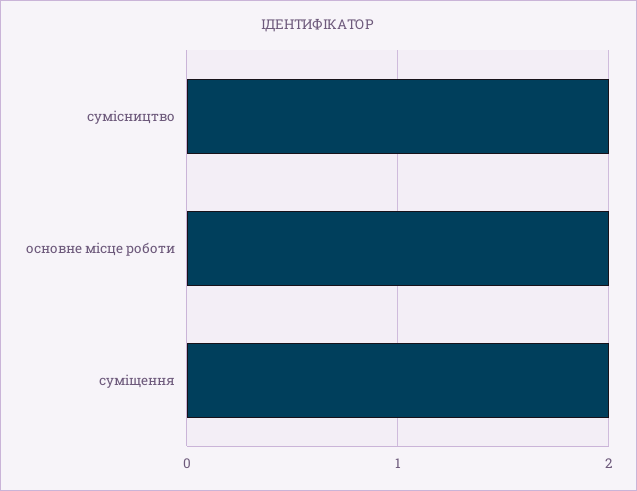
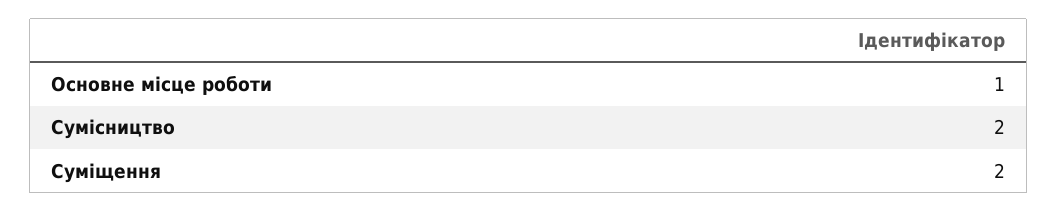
  {
    "сумісництво": 2,
-   "основне місце роботи": 2,
+   "основне місце роботи": 1,
    "суміщення": 2
  }

